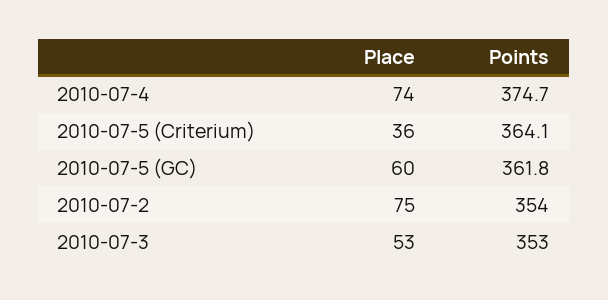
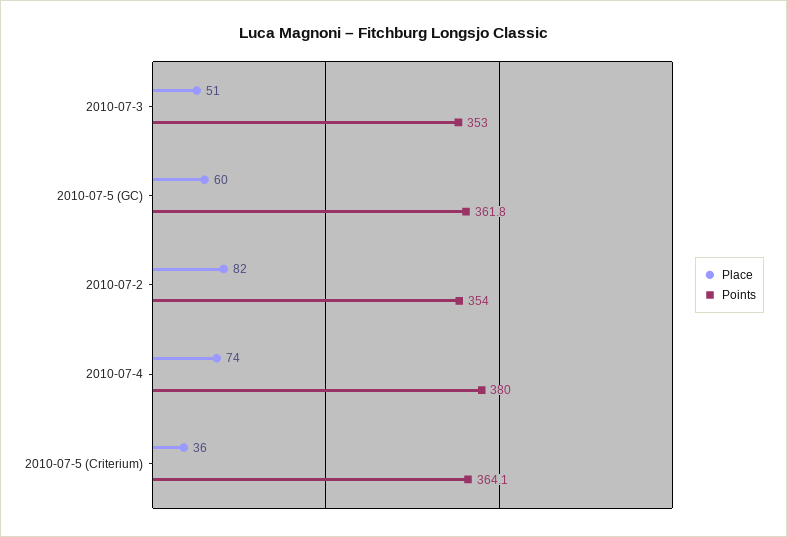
  {
    "Place": {
      "2010-07-4": 74,
      "2010-07-5 (Criterium)": 36,
      "2010-07-5 (GC)": 60,
-     "2010-07-2": 75,
+     "2010-07-2": 82,
-     "2010-07-3": 53
+     "2010-07-3": 51
    },
    "Points": {
-     "2010-07-4": 374.7,
+     "2010-07-4": 380,
      "2010-07-5 (Criterium)": 364.1,
      "2010-07-5 (GC)": 361.8,
      "2010-07-2": 354,
      "2010-07-3": 353
    }
  }

